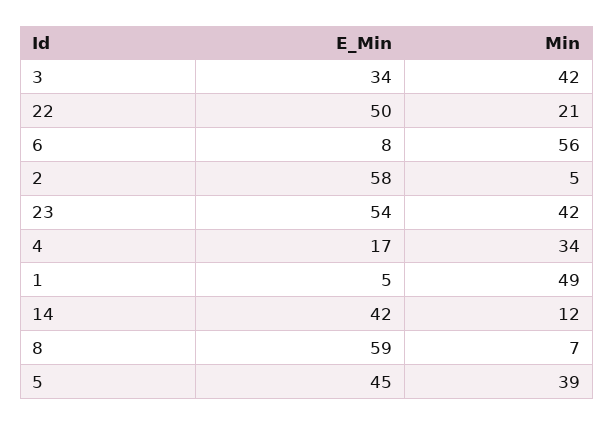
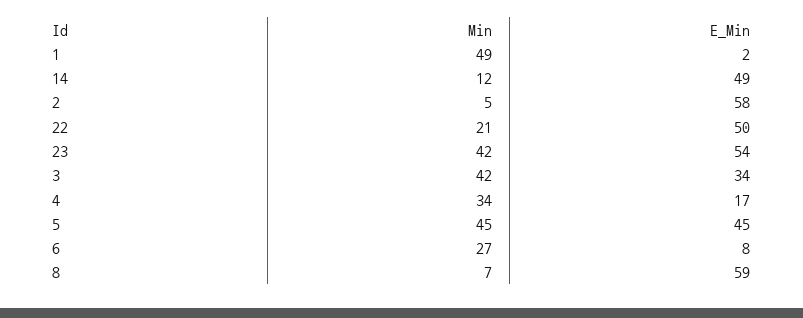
  {
    "E_Min": {
      "3": 34,
      "22": 50,
      "6": 8,
      "2": 58,
      "23": 54,
      "4": 17,
-     "1": 5,
+     "1": 2,
-     "14": 42,
+     "14": 49,
      "8": 59,
      "5": 45
    },
    "Min": {
      "3": 42,
      "22": 21,
-     "6": 56,
+     "6": 27,
      "2": 5,
      "23": 42,
      "4": 34,
      "1": 49,
      "14": 12,
      "8": 7,
-     "5": 39
+     "5": 45
    }
  }

